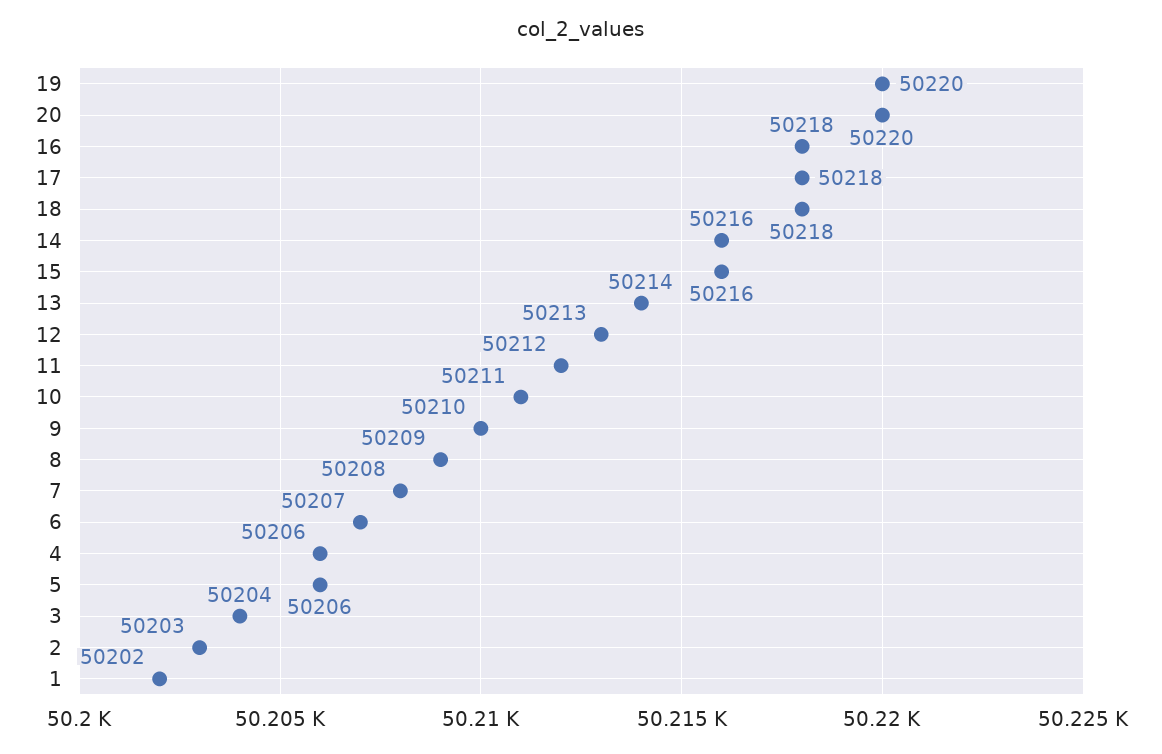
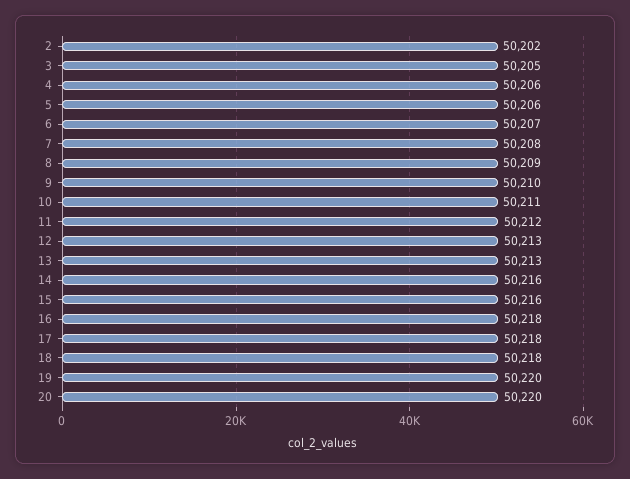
  {
    "19": 50220,
    "20": 50220,
    "16": 50218,
    "17": 50218,
    "18": 50218,
    "14": 50216,
    "15": 50216,
-   "13": 50214,
+   "13": 50213,
    "12": 50213,
    "11": 50212,
    "10": 50211,
    "9": 50210,
    "8": 50209,
    "7": 50208,
    "6": 50207,
    "4": 50206,
    "5": 50206,
-   "3": 50204,
+   "3": 50205,
-   "2": 50203,
+   "2": 50202
-   "1": 50202
  }

